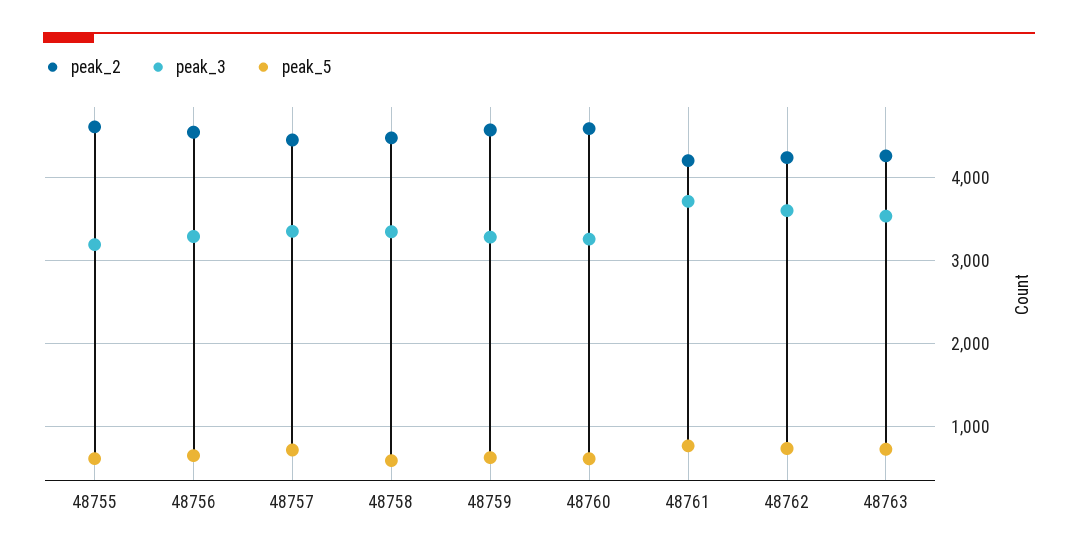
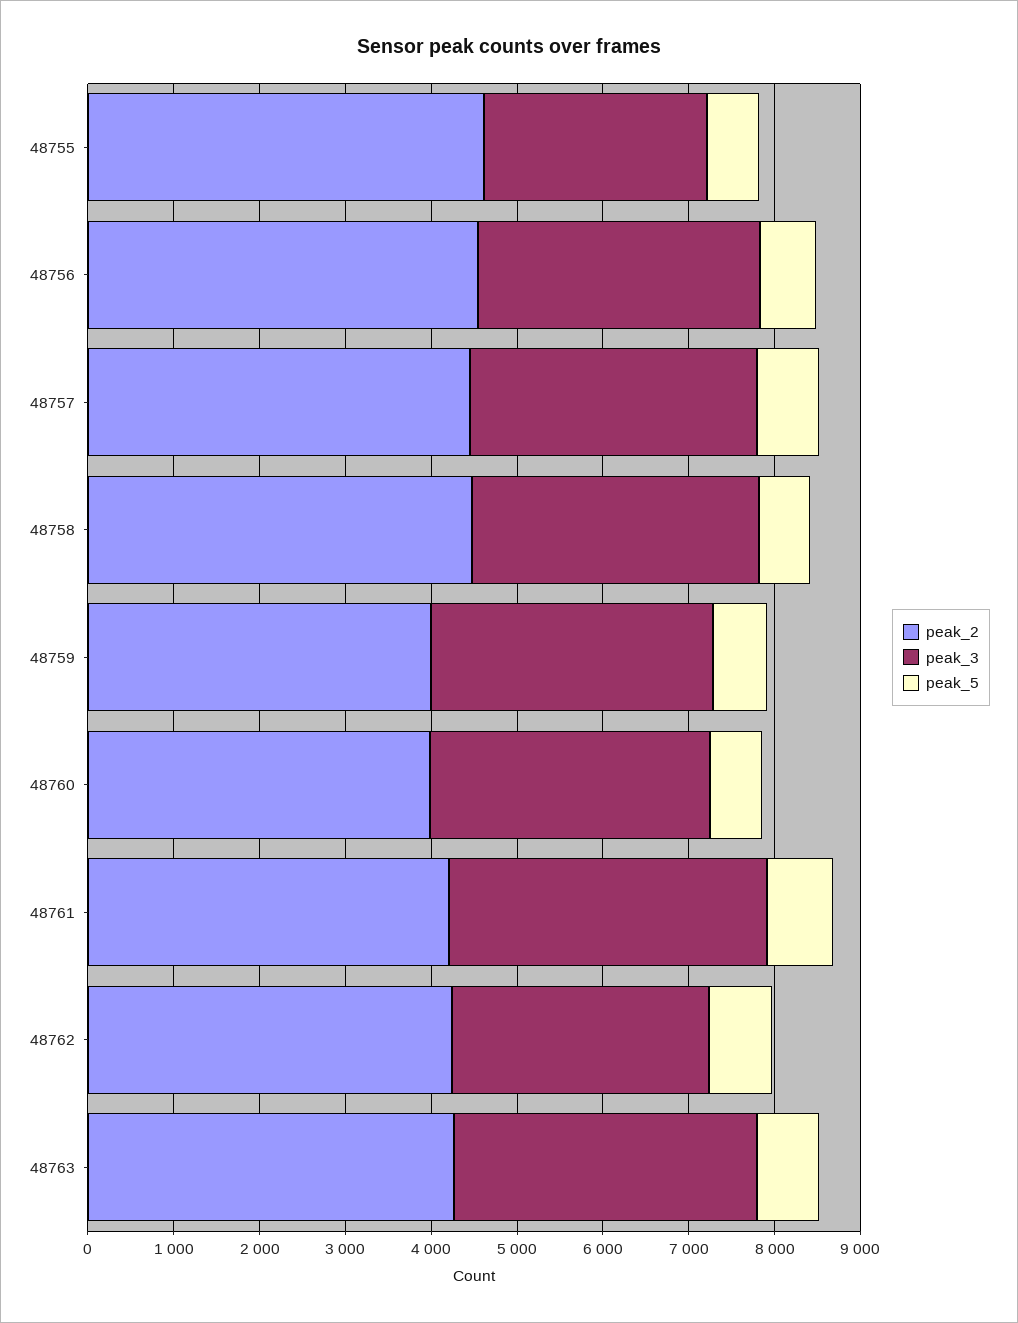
  {
    "peak_2": {
      "48755": 4600,
      "48756": 4500,
      "48757": 4500,
      "48758": 4500,
-     "48759": 4600,
+     "48759": 4000,
-     "48760": 4600,
+     "48760": 4000,
      "48761": 4200,
      "48762": 4200,
      "48763": 4300
    },
    "peak_3": {
-     "48755": 3200,
+     "48755": 2600,
      "48756": 3300,
      "48757": 3400,
      "48758": 3300,
      "48759": 3300,
      "48760": 3300,
      "48761": 3700,
-     "48762": 3600,
+     "48762": 3000,
      "48763": 3500
    },
    "peak_5": {
      "48755": 600,
      "48756": 700,
      "48757": 700,
      "48758": 600,
      "48759": 600,
      "48760": 600,
      "48761": 800,
      "48762": 700,
      "48763": 700
    }
  }

